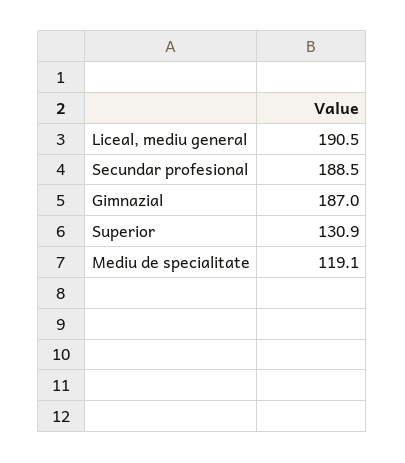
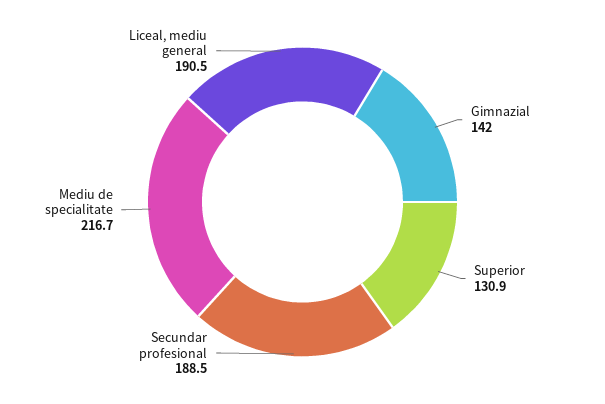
  {
    "Liceal, mediu general": 190.5,
    "Secundar profesional": 188.5,
-   "Gimnazial": 187,
+   "Gimnazial": 142,
    "Superior": 130.9,
-   "Mediu de specialitate": 119.1
+   "Mediu de specialitate": 216.7
  }

